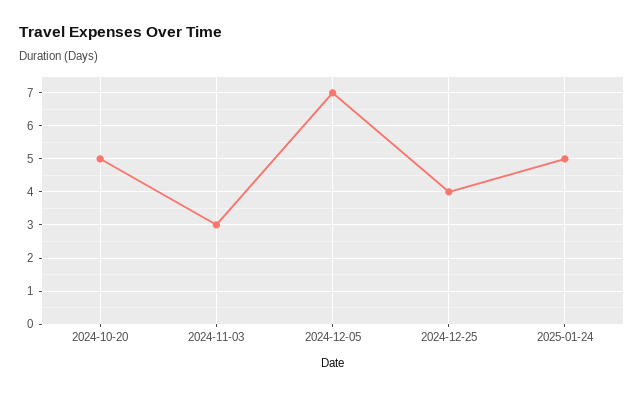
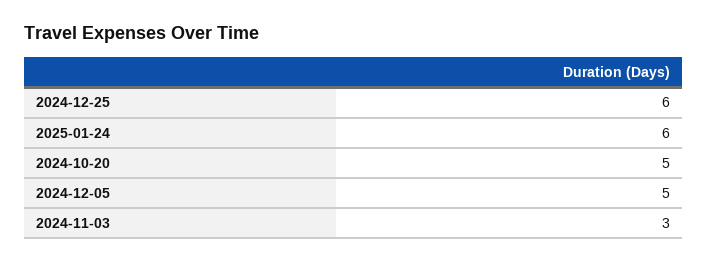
  {
    "2024-10-20": 5,
    "2024-11-03": 3,
-   "2024-12-05": 7,
+   "2024-12-05": 5,
-   "2024-12-25": 4,
+   "2024-12-25": 6,
-   "2025-01-24": 5
+   "2025-01-24": 6
  }

